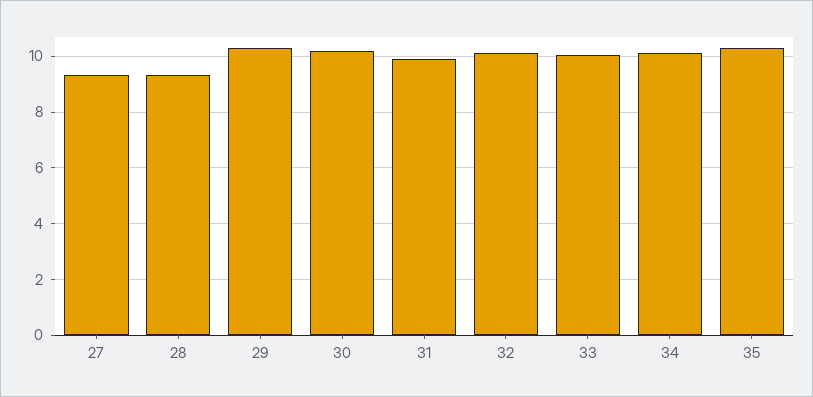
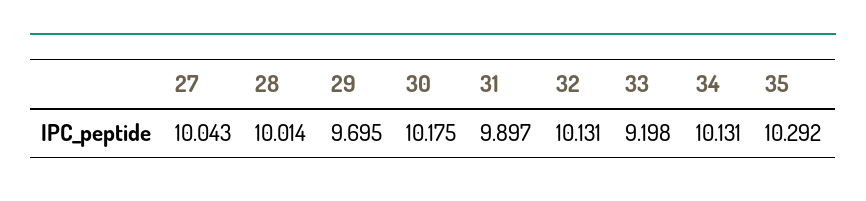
  {
-   "27": 9.25,
+   "27": 10.043,
-   "28": 9.25,
+   "28": 10.014,
-   "29": 10.25,
+   "29": 9.695,
    "30": 10.175,
    "31": 9.897,
    "32": 10.131,
-   "33": 10,
+   "33": 9.198,
    "34": 10.131,
    "35": 10.292
  }

